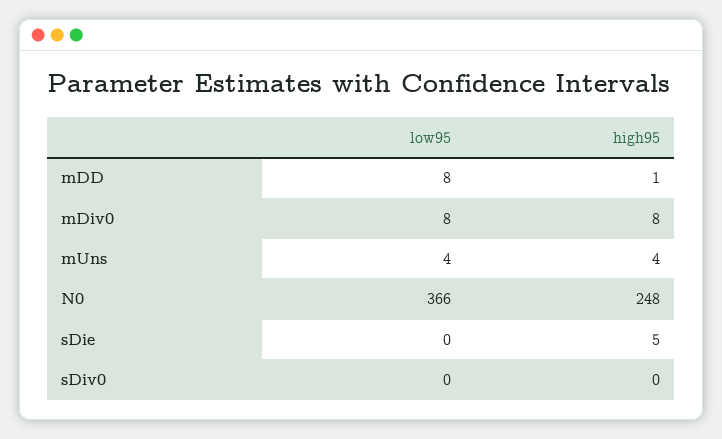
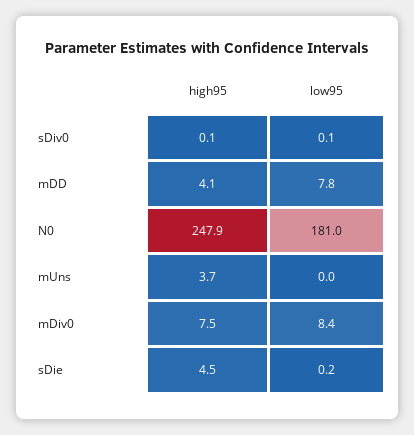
  {
    "low95": {
      "mDD": 7.8,
      "mDiv0": 8.4,
-     "mUns": 4,
+     "mUns": 0,
-     "N0": 366,
+     "N0": 181,
      "sDie": 0.2,
      "sDiv0": 0.1
    },
    "high95": {
-     "mDD": 1,
+     "mDD": 4.1,
      "mDiv0": 7.5,
      "mUns": 3.7,
      "N0": 247.9,
      "sDie": 4.5,
      "sDiv0": 0.1
    }
  }

